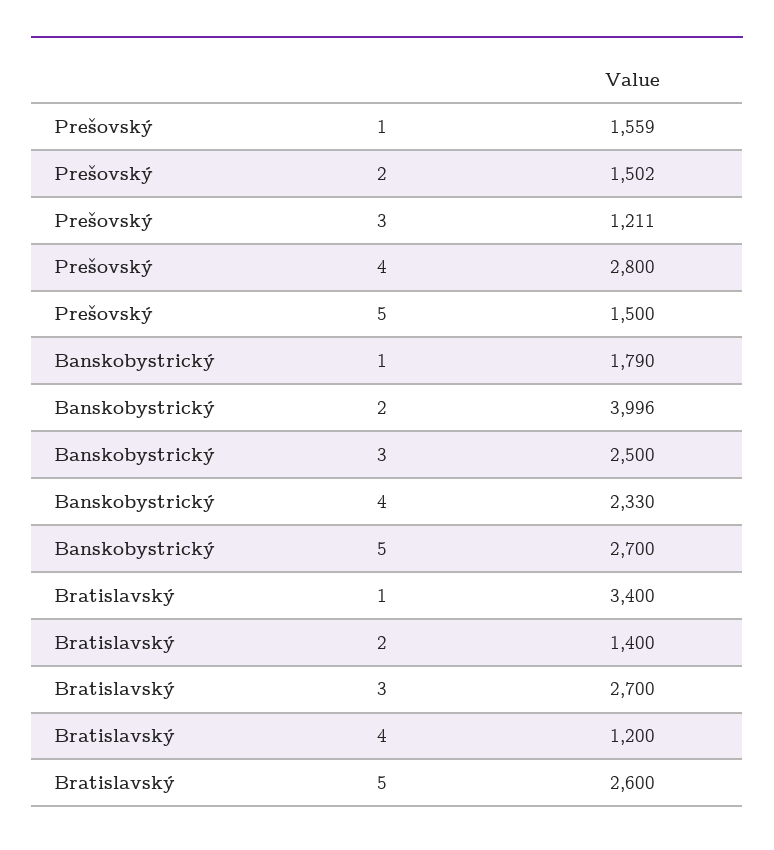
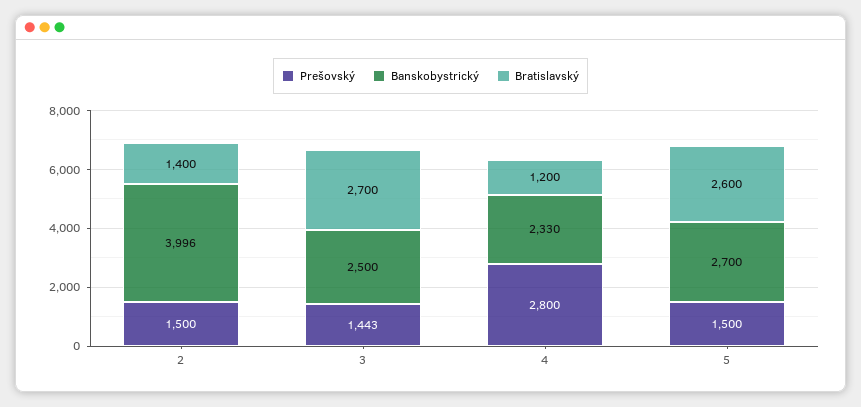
  {
    "Prešovský": {
-     "1": 1559,
-     "2": 1502,
+     "2": 1500,
-     "3": 1211,
+     "3": 1443,
      "4": 2800,
      "5": 1500
    },
    "Banskobystrický": {
-     "1": 1790,
      "2": 3996,
      "3": 2500,
      "4": 2330,
      "5": 2700
    },
    "Bratislavský": {
-     "1": 3400,
      "2": 1400,
      "3": 2700,
      "4": 1200,
      "5": 2600
    }
  }

